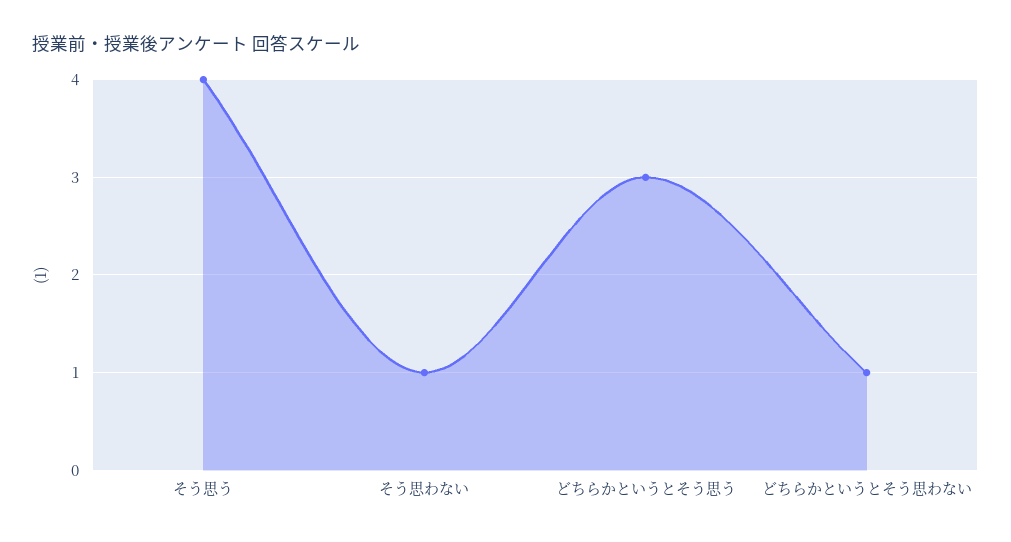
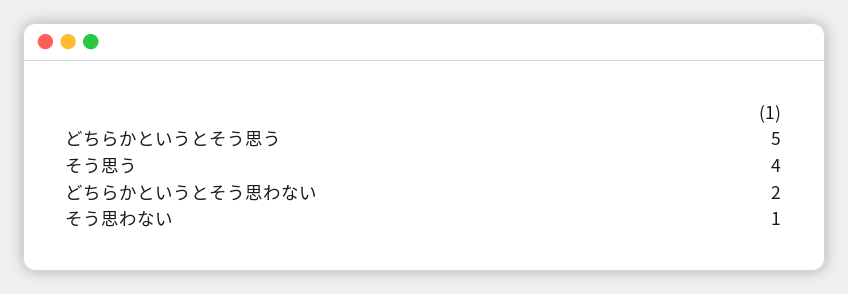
  {
    "そう思う": 4,
    "そう思わない": 1,
-   "どちらかというとそう思う": 3,
+   "どちらかというとそう思う": 5,
-   "どちらかというとそう思わない": 1
+   "どちらかというとそう思わない": 2
  }

